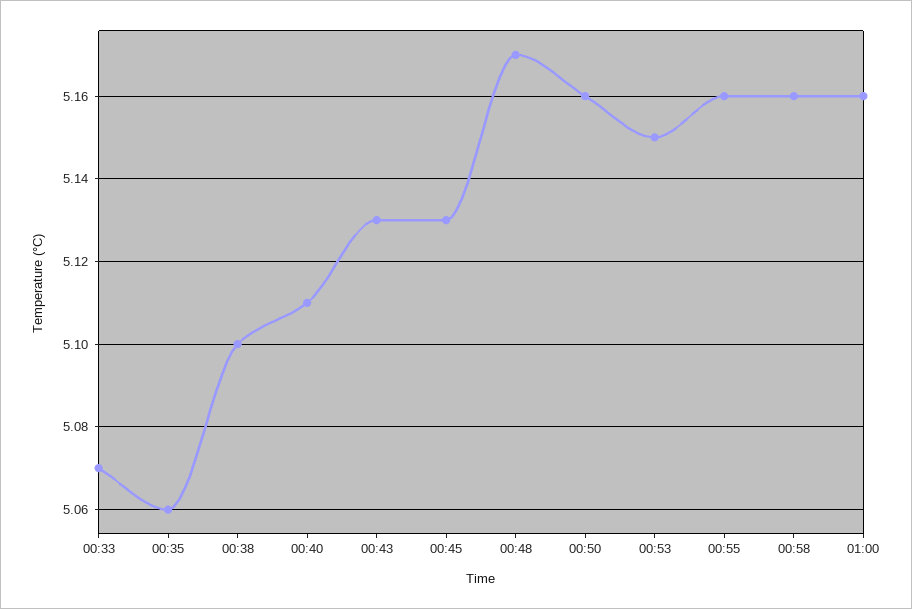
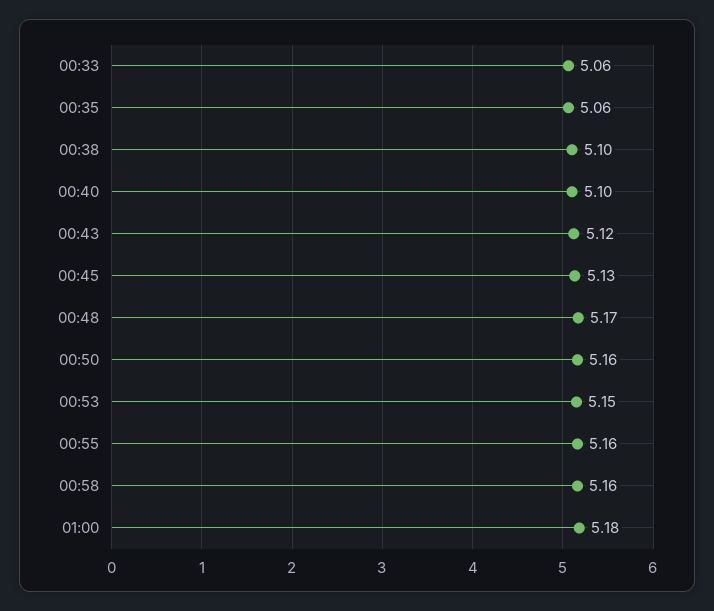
  {
-   "00:33": 5.07,
+   "00:33": 5.06,
    "00:35": 5.06,
    "00:38": 5.1,
-   "00:40": 5.11,
+   "00:40": 5.1,
-   "00:43": 5.13,
+   "00:43": 5.12,
    "00:45": 5.13,
    "00:48": 5.17,
    "00:50": 5.16,
    "00:53": 5.15,
    "00:55": 5.16,
    "00:58": 5.16,
-   "01:00": 5.16
+   "01:00": 5.18
  }

